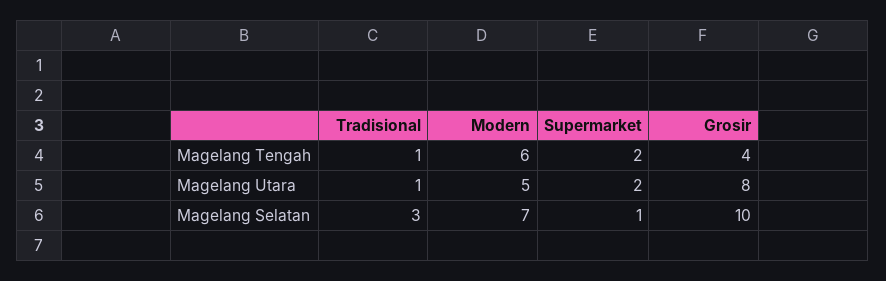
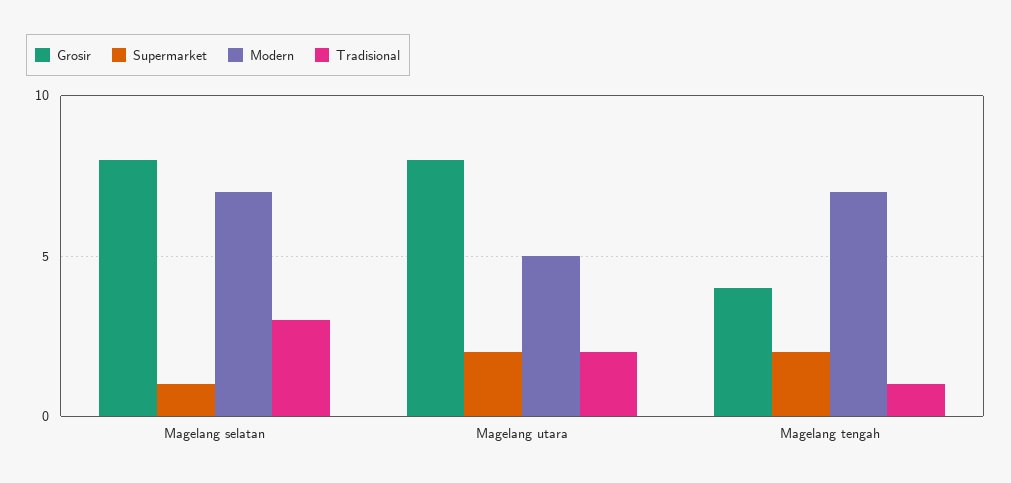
  {
    "Tradisional": {
      "Magelang Tengah": 1,
-     "Magelang Utara": 1,
+     "Magelang Utara": 2,
      "Magelang Selatan": 3
    },
    "Modern": {
-     "Magelang Tengah": 6,
+     "Magelang Tengah": 7,
      "Magelang Utara": 5,
      "Magelang Selatan": 7
    },
    "Supermarket": {
      "Magelang Tengah": 2,
      "Magelang Utara": 2,
      "Magelang Selatan": 1
    },
    "Grosir": {
      "Magelang Tengah": 4,
      "Magelang Utara": 8,
-     "Magelang Selatan": 10
+     "Magelang Selatan": 8
    }
  }

